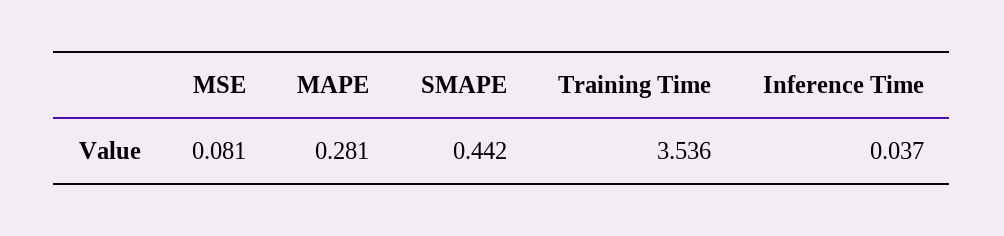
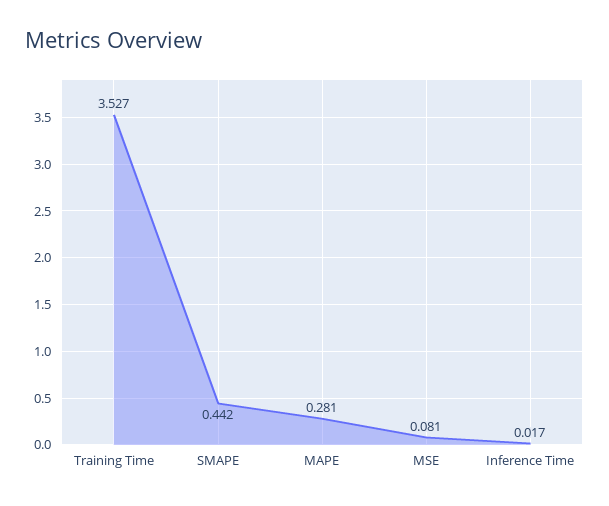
  {
    "MSE": 0.081,
    "MAPE": 0.281,
    "SMAPE": 0.442,
-   "Training Time": 3.536,
+   "Training Time": 3.527,
-   "Inference Time": 0.037
+   "Inference Time": 0.017
  }

